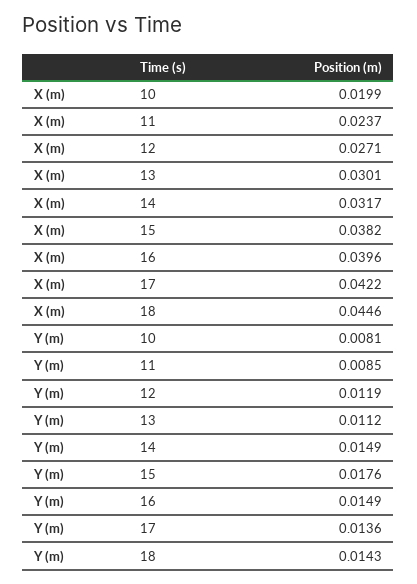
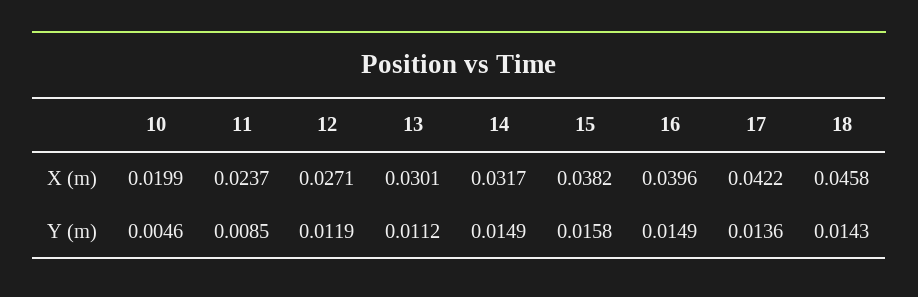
  {
    "X (m)": {
      "10": 0.0199,
      "11": 0.0237,
      "12": 0.0271,
      "13": 0.0301,
      "14": 0.0317,
      "15": 0.0382,
      "16": 0.0396,
      "17": 0.0422,
-     "18": 0.0446
+     "18": 0.0458
    },
    "Y (m)": {
-     "10": 0.0081,
+     "10": 0.0046,
      "11": 0.0085,
      "12": 0.0119,
      "13": 0.0112,
      "14": 0.0149,
-     "15": 0.0176,
+     "15": 0.0158,
      "16": 0.0149,
      "17": 0.0136,
      "18": 0.0143
    }
  }

